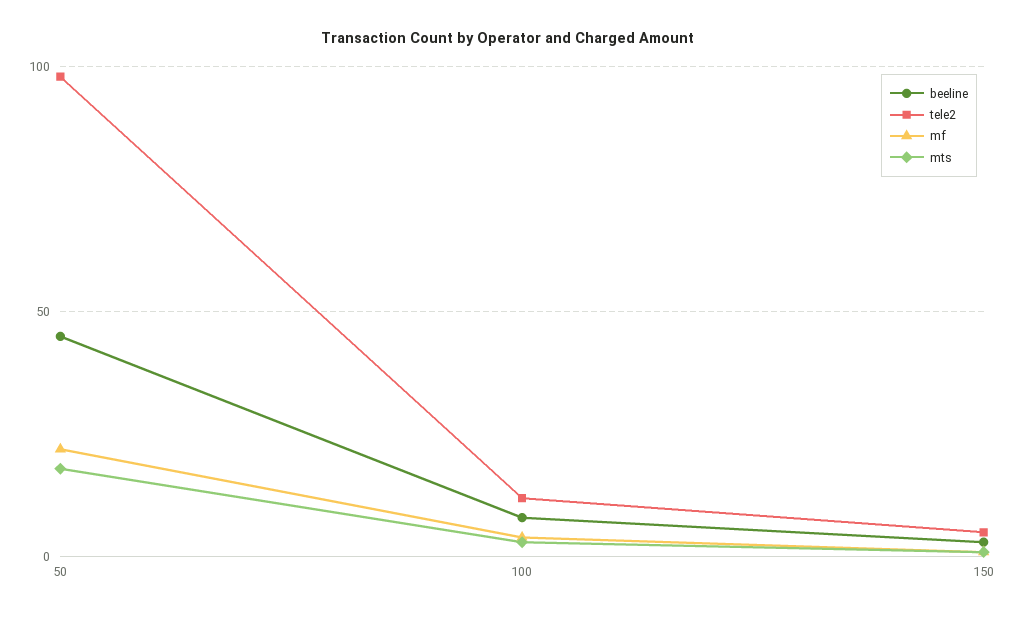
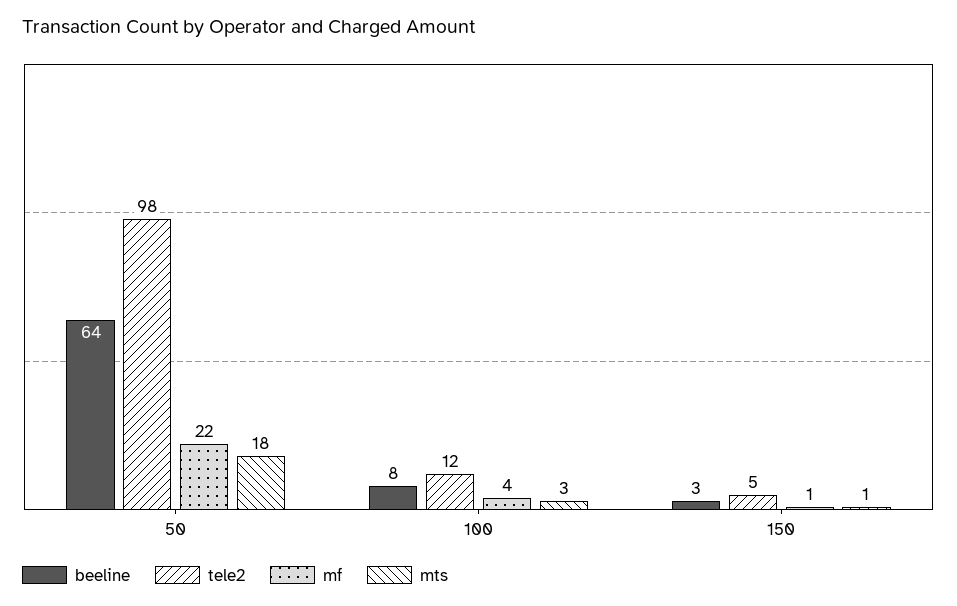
  {
    "beeline": {
-     "50": 45,
+     "50": 64,
      "100": 8,
      "150": 3
    },
    "tele2": {
      "50": 98,
      "100": 12,
      "150": 5
    },
    "mf": {
      "50": 22,
      "100": 4,
      "150": 1
    },
    "mts": {
      "50": 18,
      "100": 3,
      "150": 1
    }
  }

